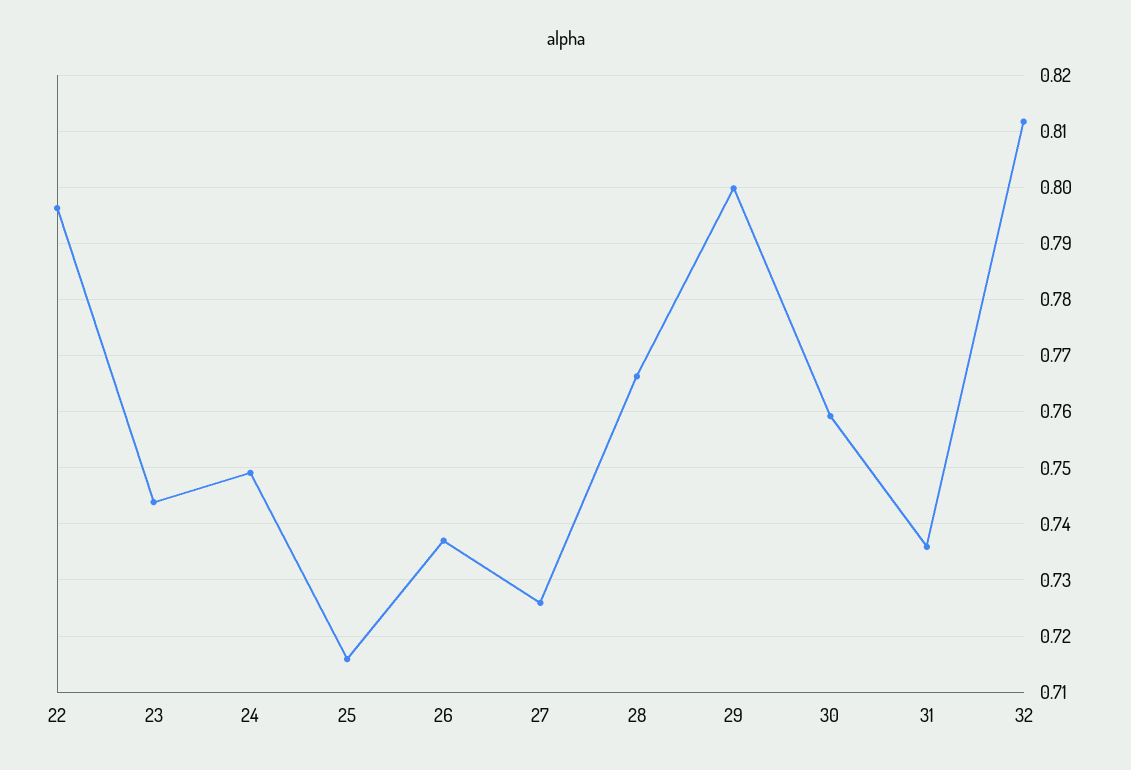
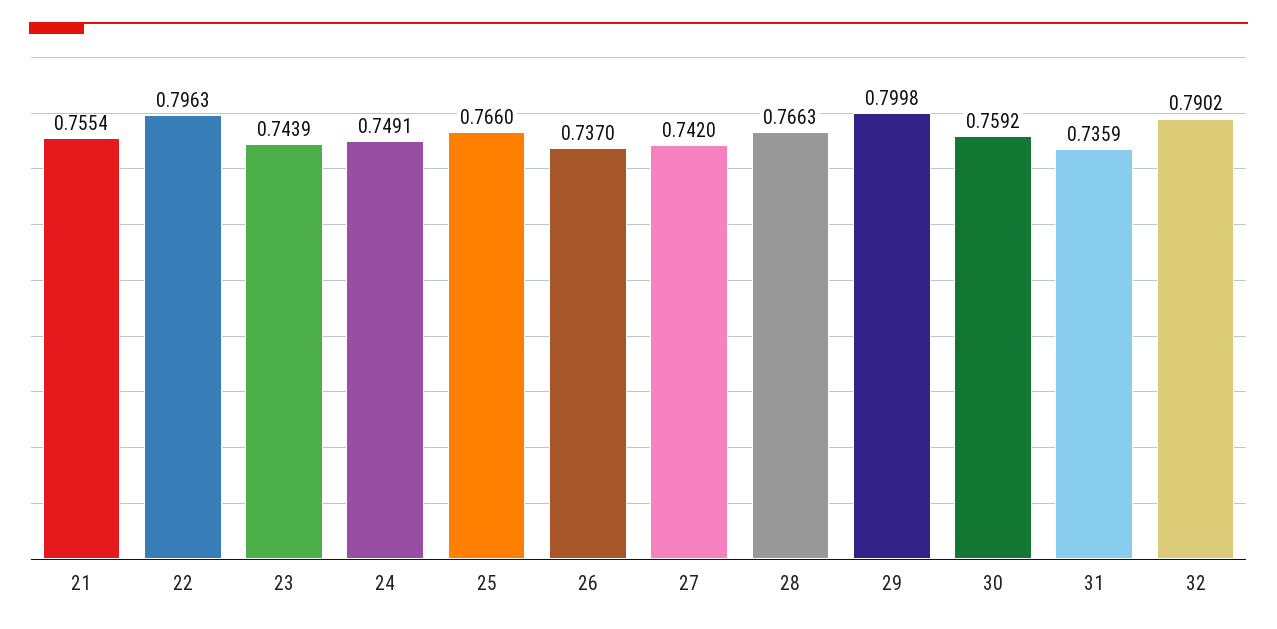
  {
    "22": 0.7963,
    "23": 0.7439,
    "24": 0.7491,
-   "25": 0.716,
+   "25": 0.766,
    "26": 0.737,
-   "27": 0.726,
+   "27": 0.742,
    "28": 0.7663,
    "29": 0.7998,
    "30": 0.7592,
    "31": 0.7359,
-   "32": 0.812
+   "32": 0.7902,
+   "21": 0.7554
  }

